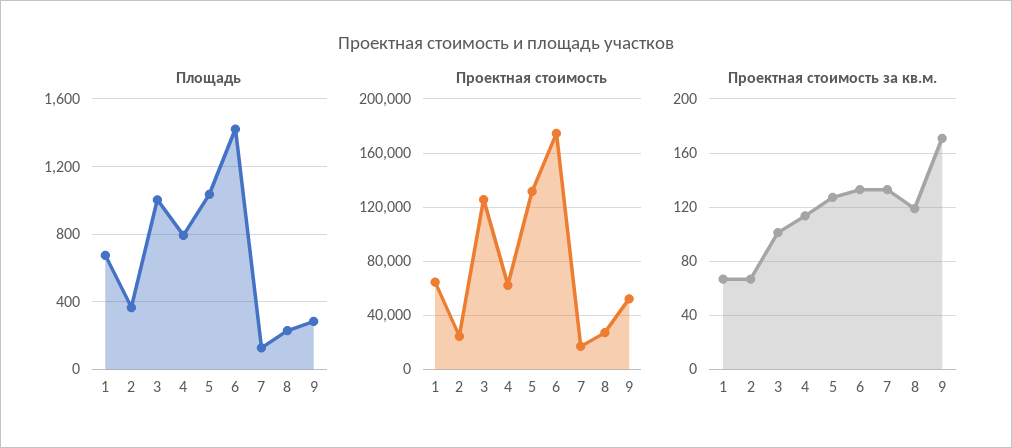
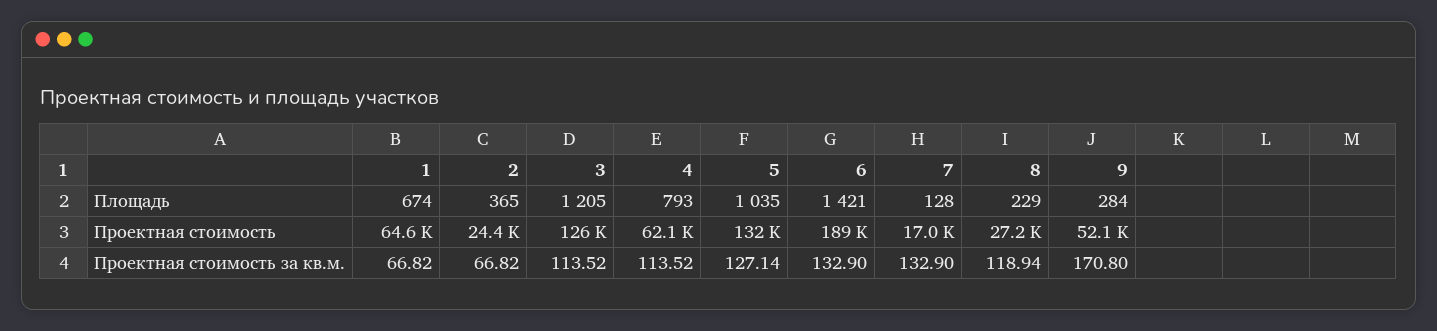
  {
    "Площадь": {
      "1": 674,
      "2": 365,
-     "3": 1000,
+     "3": 1205,
      "4": 793,
      "5": 1035,
      "6": 1421,
      "7": 128,
      "8": 229,
      "9": 284
    },
    "Проектная стоимость": {
      "1": 64600,
      "2": 24400,
      "3": 126000,
      "4": 62100,
      "5": 132000,
-     "6": 175000,
+     "6": 189000,
      "7": 17000,
      "8": 27200,
      "9": 52100
    },
    "Проектная стоимость за кв.м.": {
      "1": 66.82,
      "2": 66.82,
-     "3": 100,
+     "3": 113.52,
      "4": 113.52,
      "5": 127.14,
      "6": 132.9,
      "7": 132.9,
      "8": 118.94,
      "9": 170.8
    }
  }

